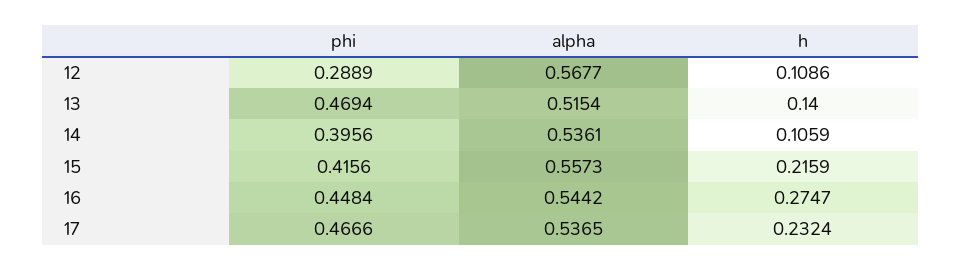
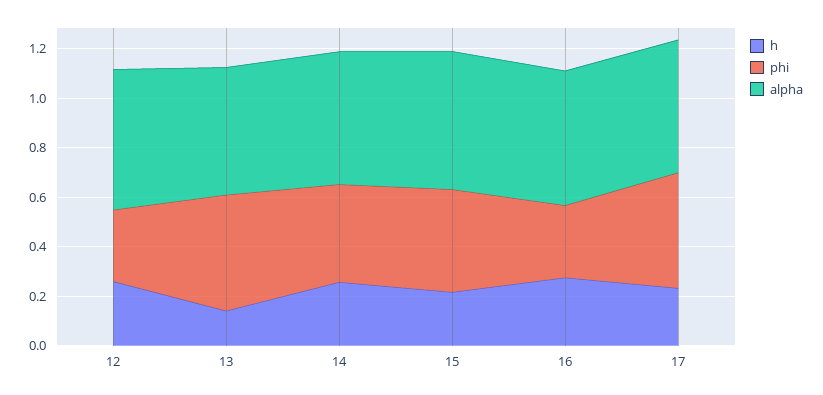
  {
    "phi": {
      "12": 0.2889,
      "13": 0.4694,
      "14": 0.3956,
      "15": 0.4156,
-     "16": 0.4484,
+     "16": 0.3,
      "17": 0.4666
    },
    "alpha": {
      "12": 0.5677,
      "13": 0.5154,
      "14": 0.5361,
      "15": 0.5573,
      "16": 0.5442,
      "17": 0.5365
    },
    "h": {
-     "12": 0.1086,
+     "12": 0.25,
      "13": 0.14,
-     "14": 0.1059,
+     "14": 0.25,
      "15": 0.2159,
      "16": 0.2747,
      "17": 0.2324
    }
  }

